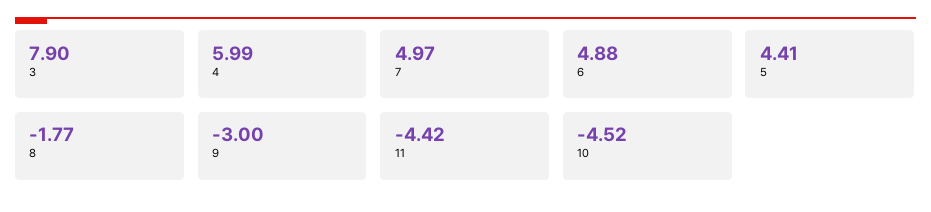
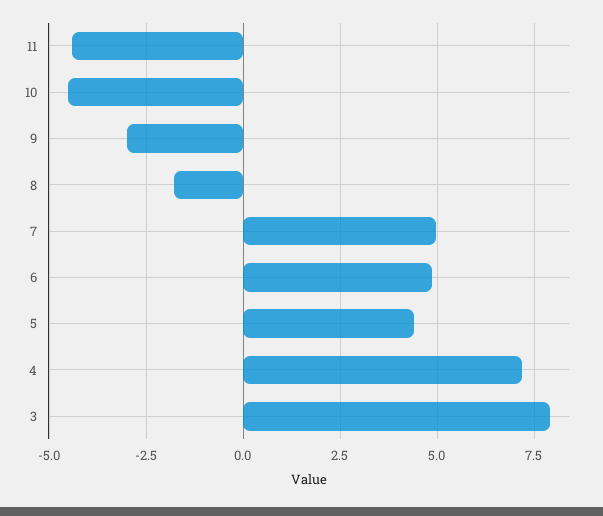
  {
    "3": 7.9,
-   "4": 5.99,
+   "4": 7.25,
    "7": 4.97,
    "6": 4.88,
    "5": 4.41,
    "8": -1.77,
    "9": -3,
    "11": -4.42,
    "10": -4.52
  }

